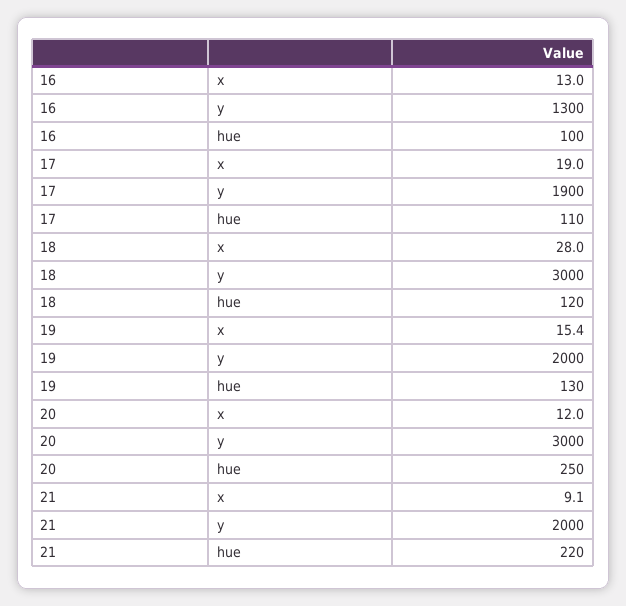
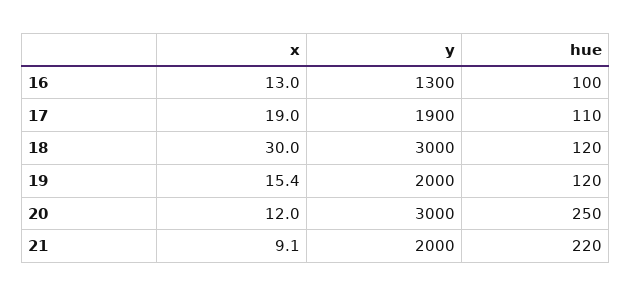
  {
    "16": {
      "x": 13,
      "y": 1300,
      "hue": 100
    },
    "17": {
      "x": 19,
      "y": 1900,
      "hue": 110
    },
    "18": {
-     "x": 28,
+     "x": 30,
      "y": 3000,
      "hue": 120
    },
    "19": {
      "x": 15.4,
      "y": 2000,
-     "hue": 130
+     "hue": 120
    },
    "20": {
      "x": 12,
      "y": 3000,
      "hue": 250
    },
    "21": {
      "x": 9.1,
      "y": 2000,
      "hue": 220
    }
  }

